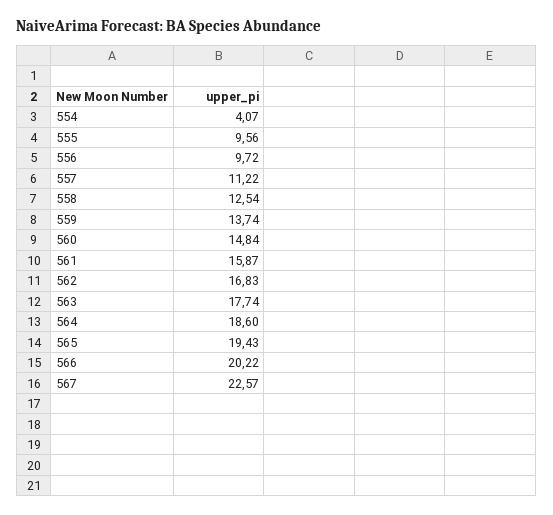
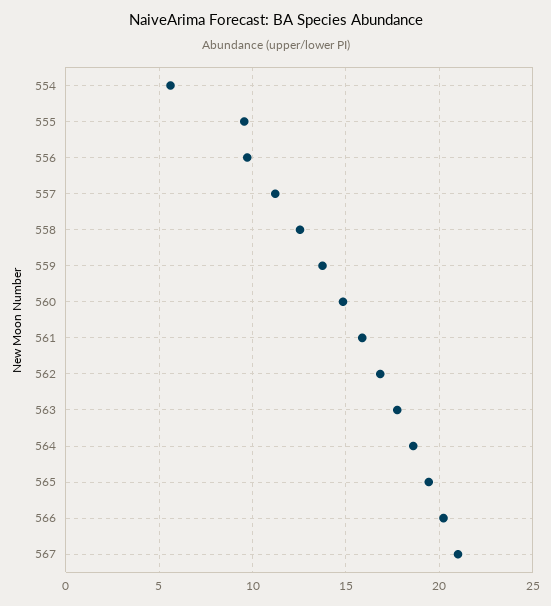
  {
-   "554": 4.07,
+   "554": 5.5,
    "555": 9.56,
    "556": 9.72,
    "557": 11.22,
    "558": 12.54,
    "559": 13.74,
    "560": 14.84,
    "561": 15.87,
    "562": 16.83,
    "563": 17.74,
    "564": 18.6,
    "565": 19.43,
    "566": 20.22,
-   "567": 22.57
+   "567": 21
  }

